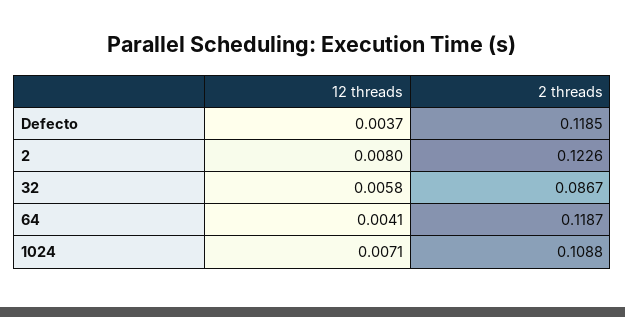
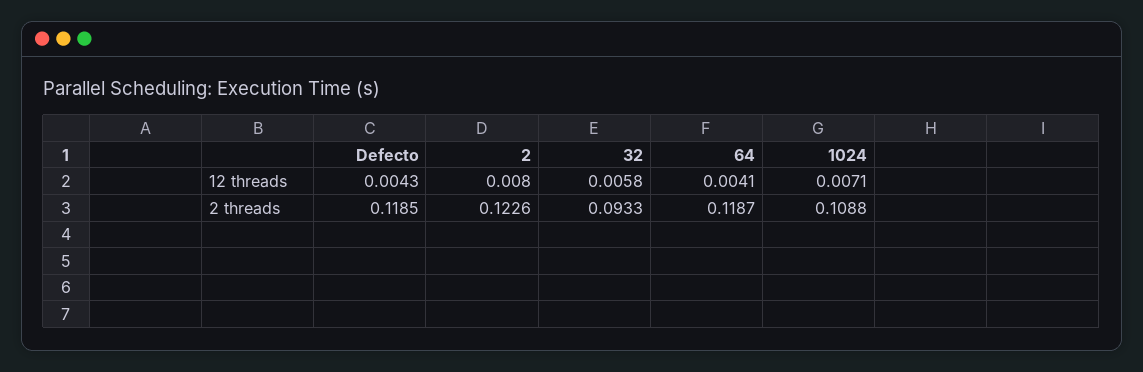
  {
    "12 threads": {
-     "Defecto": 0.0037,
+     "Defecto": 0.0043,
      "2": 0.008,
      "32": 0.0058,
      "64": 0.0041,
      "1024": 0.0071
    },
    "2 threads": {
      "Defecto": 0.1185,
      "2": 0.1226,
-     "32": 0.0867,
+     "32": 0.0933,
      "64": 0.1187,
      "1024": 0.1088
    }
  }

